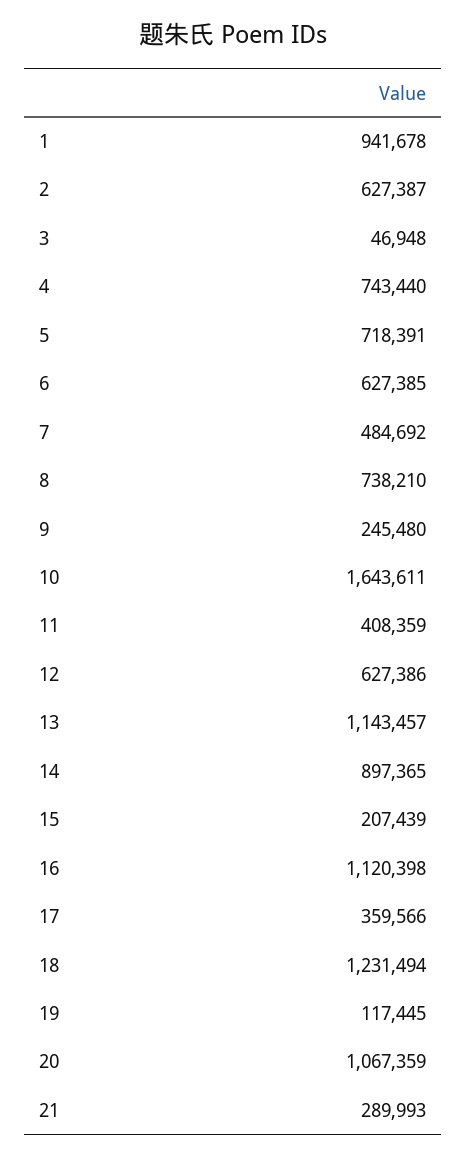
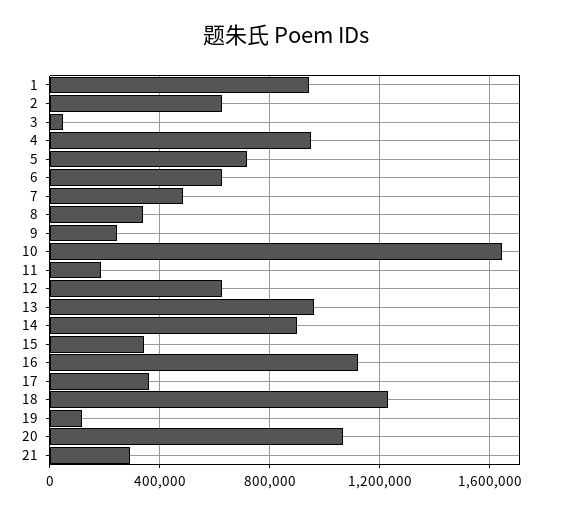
  {
    "1": 941678,
    "2": 627387,
    "3": 46948,
-   "4": 743440,
+   "4": 950000,
    "5": 718391,
    "6": 627385,
    "7": 484692,
-   "8": 738210,
+   "8": 350000,
    "9": 245480,
    "10": 1643611,
-   "11": 408359,
+   "11": 200000,
    "12": 627386,
-   "13": 1143457,
+   "13": 950000,
    "14": 897365,
-   "15": 207439,
+   "15": 350000,
    "16": 1120398,
    "17": 359566,
    "18": 1231494,
    "19": 117445,
    "20": 1067359,
    "21": 289993
  }

